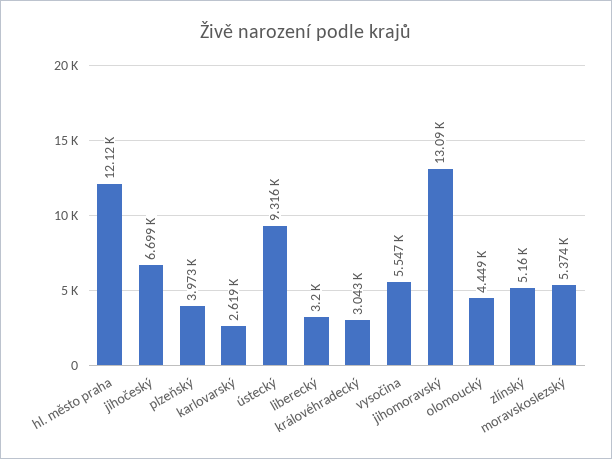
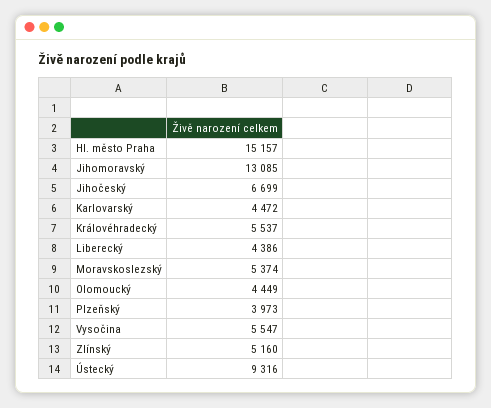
  {
-   "hl. město praha": 12120,
+   "hl. město praha": 15157,
    "jihočeský": 6699,
    "plzeňský": 3973,
-   "karlovarský": 2619,
+   "karlovarský": 4472,
    "ústecký": 9316,
-   "liberecký": 3200,
+   "liberecký": 4386,
-   "královéhradecký": 3043,
+   "královéhradecký": 5537,
    "vysočina": 5547,
    "jihomoravský": 13085,
    "olomoucký": 4449,
    "zlínský": 5160,
    "moravskoslezský": 5374
  }

